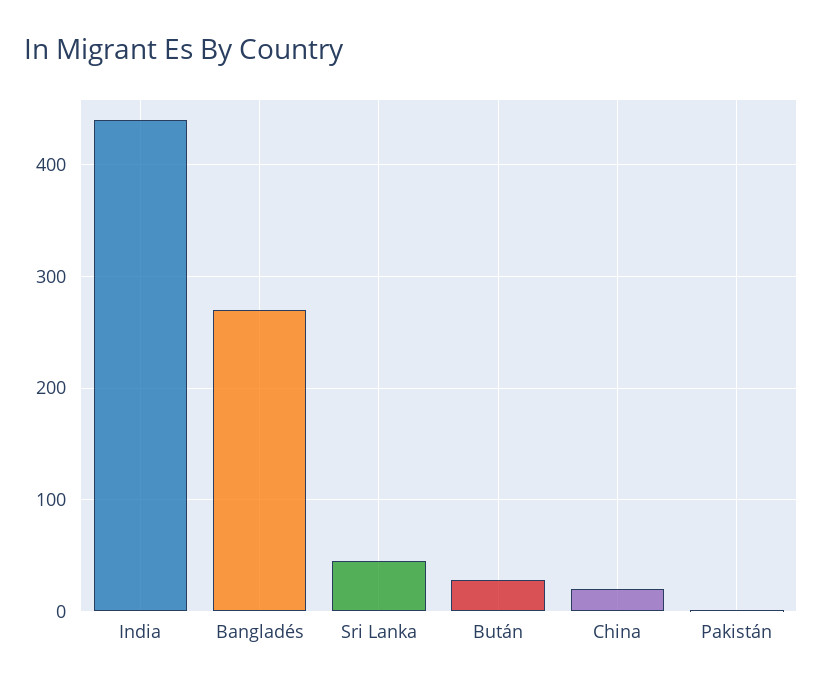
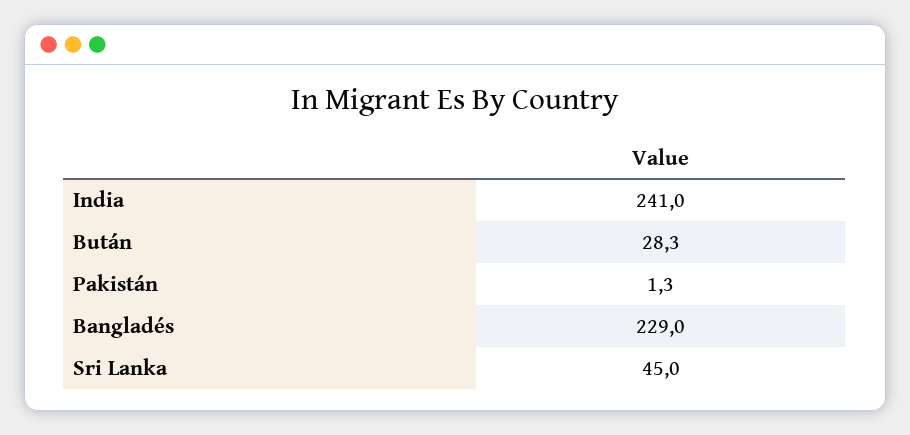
  {
-   "India": 440,
+   "India": 241,
-   "Bangladés": 270,
+   "Bangladés": 229,
    "Sri Lanka": 45,
    "Bután": 28.3,
-   "China": 20,
    "Pakistán": 1.3
  }

